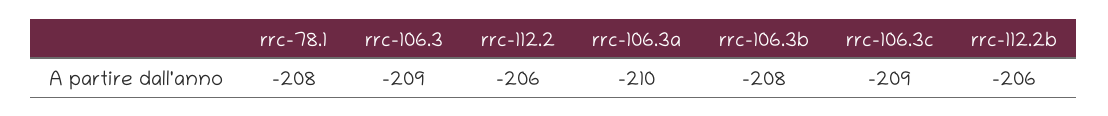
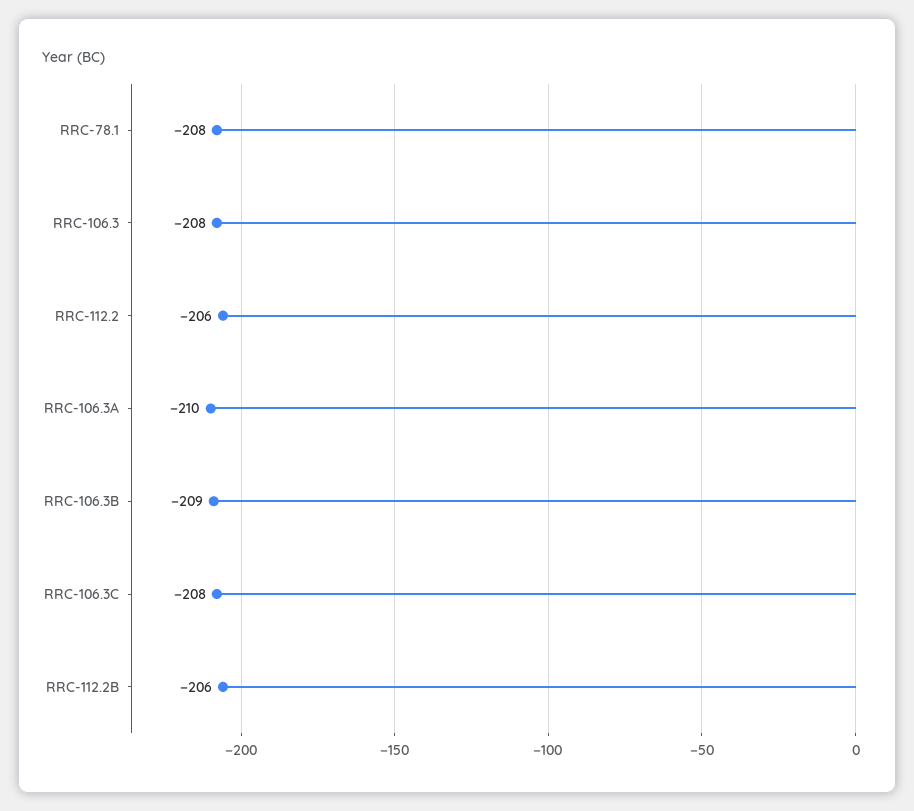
  {
    "rrc-78.1": -208,
-   "rrc-106.3": -209,
+   "rrc-106.3": -208,
    "rrc-112.2": -206,
    "rrc-106.3a": -210,
-   "rrc-106.3b": -208,
+   "rrc-106.3b": -209,
-   "rrc-106.3c": -209,
+   "rrc-106.3c": -208,
    "rrc-112.2b": -206
  }

